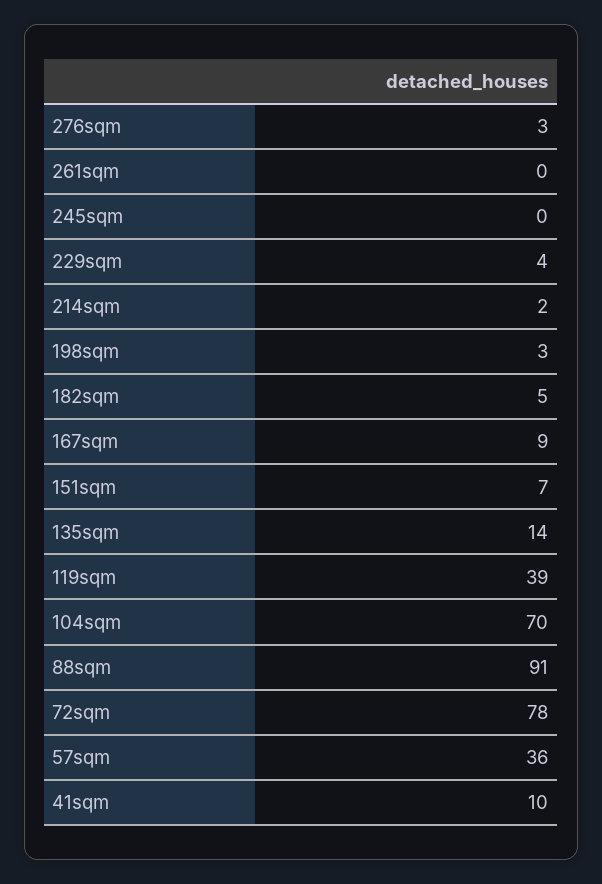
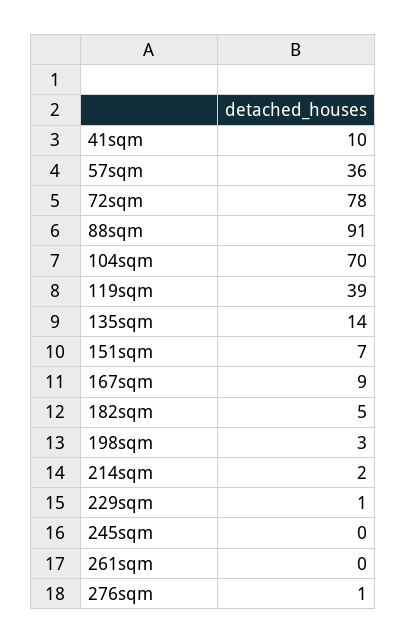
  {
-   "276sqm": 3,
+   "276sqm": 1,
    "261sqm": 0,
    "245sqm": 0,
-   "229sqm": 4,
+   "229sqm": 1,
    "214sqm": 2,
    "198sqm": 3,
    "182sqm": 5,
    "167sqm": 9,
    "151sqm": 7,
    "135sqm": 14,
    "119sqm": 39,
    "104sqm": 70,
    "88sqm": 91,
    "72sqm": 78,
    "57sqm": 36,
    "41sqm": 10
  }

